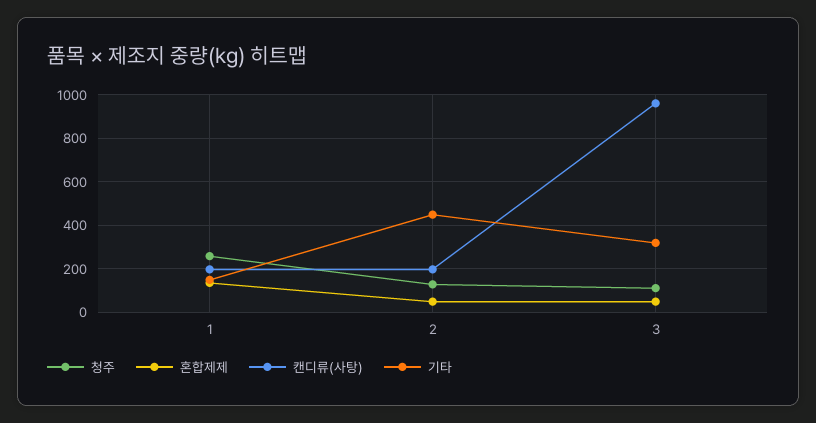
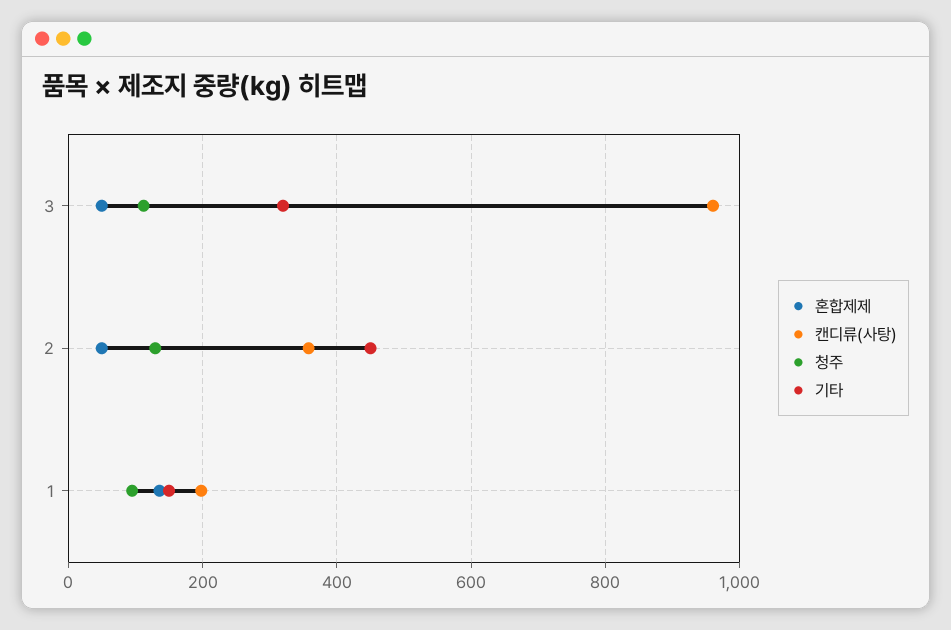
  {
    "청주": {
-     "1": 250,
+     "1": 100,
      "2": 120,
      "3": 120
    },
    "혼합제제": {
      "1": 140,
      "2": 60,
      "3": 60
    },
    "캔디류(사탕)": {
      "1": 200,
-     "2": 200,
+     "2": 360,
      "3": 960
    },
    "기타": {
      "1": 160,
      "2": 460,
      "3": 320
    }
  }

